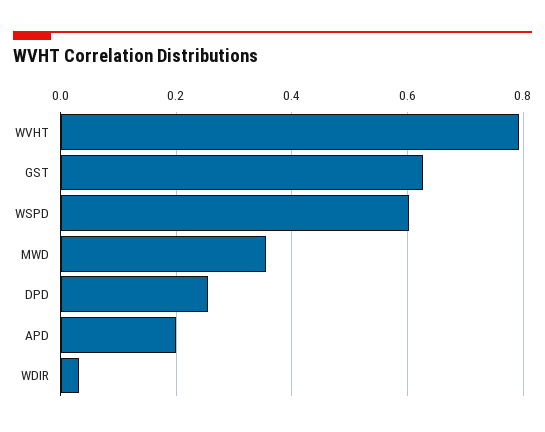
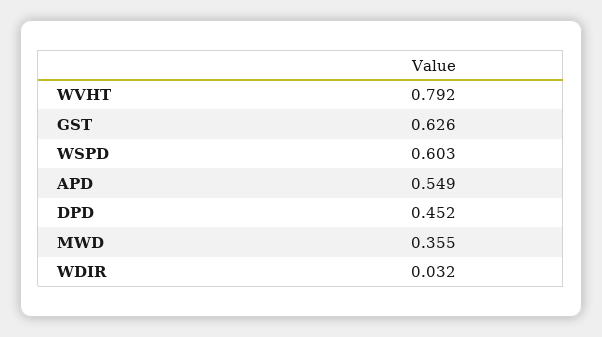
  {
    "WVHT": 0.792,
    "GST": 0.626,
    "WSPD": 0.603,
    "MWD": 0.355,
-   "DPD": 0.26,
+   "DPD": 0.452,
-   "APD": 0.2,
+   "APD": 0.549,
    "WDIR": 0.032
  }

